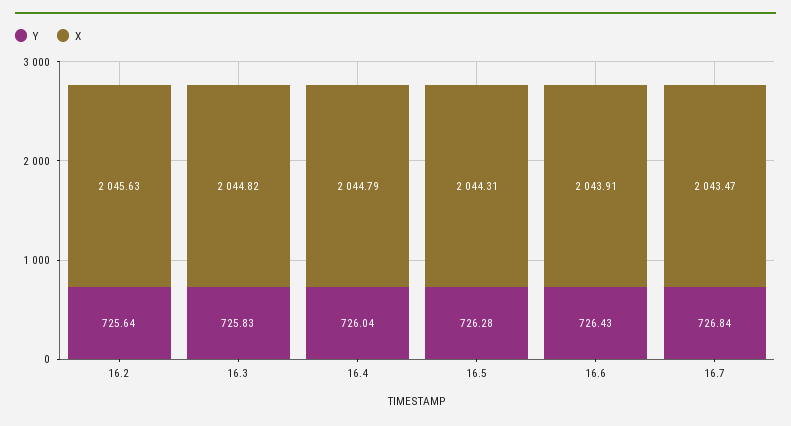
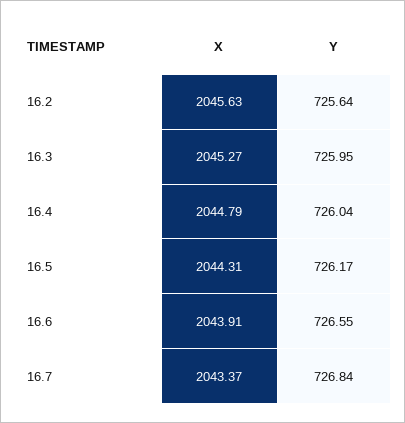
  {
    "Y": {
      "16.2": 725.64,
-     "16.3": 725.83,
+     "16.3": 725.95,
      "16.4": 726.04,
-     "16.5": 726.28,
+     "16.5": 726.17,
-     "16.6": 726.43,
+     "16.6": 726.55,
      "16.7": 726.84
    },
    "X": {
      "16.2": 2045.63,
-     "16.3": 2044.82,
+     "16.3": 2045.27,
      "16.4": 2044.79,
      "16.5": 2044.31,
      "16.6": 2043.91,
-     "16.7": 2043.47
+     "16.7": 2043.37
    }
  }

